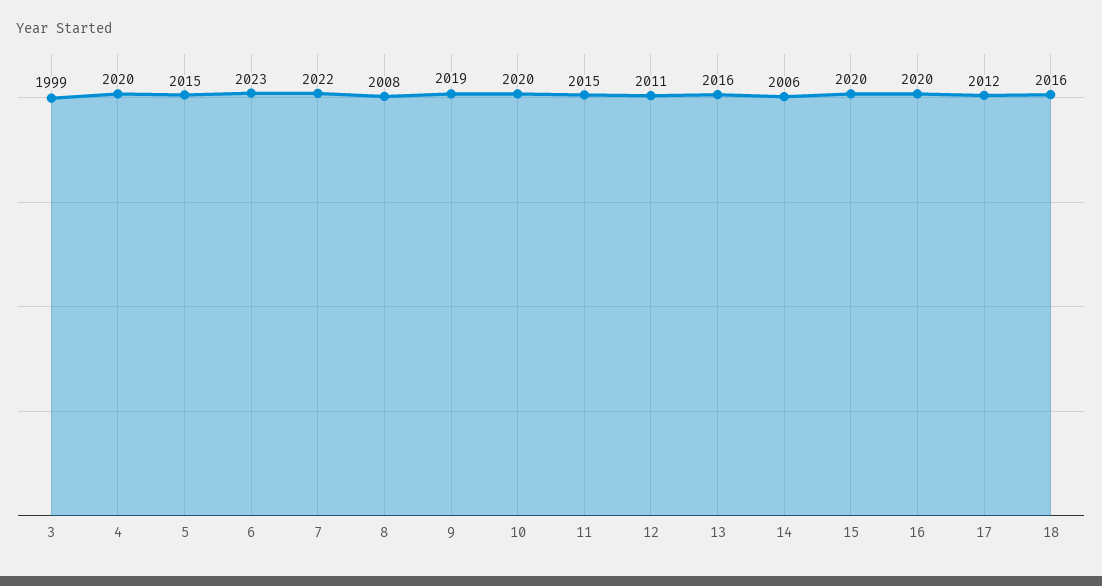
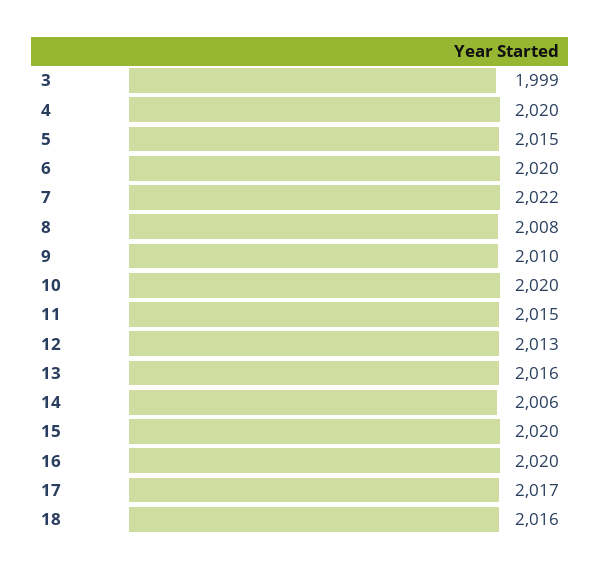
  {
    "3": 1999,
    "4": 2020,
    "5": 2015,
-   "6": 2023,
+   "6": 2020,
    "7": 2022,
    "8": 2008,
-   "9": 2019,
+   "9": 2010,
    "10": 2020,
    "11": 2015,
-   "12": 2011,
+   "12": 2013,
    "13": 2016,
    "14": 2006,
    "15": 2020,
    "16": 2020,
-   "17": 2012,
+   "17": 2017,
    "18": 2016
  }

